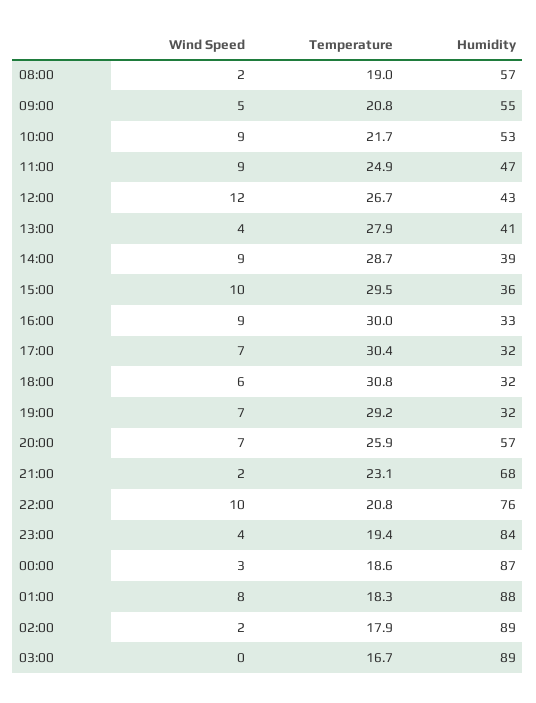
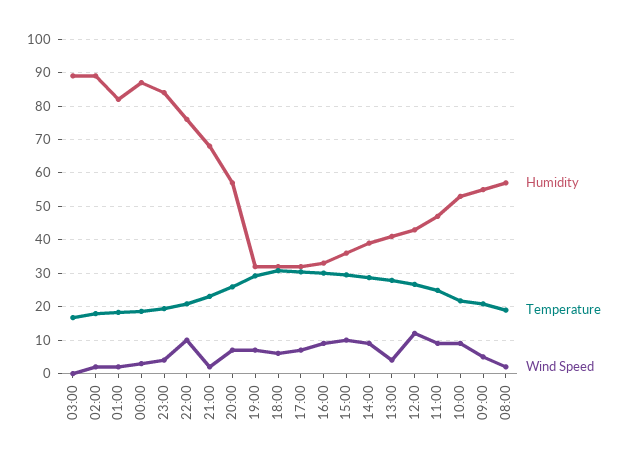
  {
    "Wind Speed": {
      "08:00": 2,
      "09:00": 5,
      "10:00": 9,
      "11:00": 9,
      "12:00": 12,
      "13:00": 4,
      "14:00": 9,
      "15:00": 10,
      "16:00": 9,
      "17:00": 7,
      "18:00": 6,
      "19:00": 7,
      "20:00": 7,
      "21:00": 2,
      "22:00": 10,
      "23:00": 4,
      "00:00": 3,
-     "01:00": 8,
+     "01:00": 2,
      "02:00": 2,
      "03:00": 0
    },
    "Temperature": {
      "08:00": 19,
      "09:00": 20.8,
      "10:00": 21.7,
      "11:00": 24.9,
      "12:00": 26.7,
      "13:00": 27.9,
      "14:00": 28.7,
      "15:00": 29.5,
      "16:00": 30,
      "17:00": 30.4,
      "18:00": 30.8,
      "19:00": 29.2,
      "20:00": 25.9,
      "21:00": 23.1,
      "22:00": 20.8,
      "23:00": 19.4,
      "00:00": 18.6,
      "01:00": 18.3,
      "02:00": 17.9,
      "03:00": 16.7
    },
    "Humidity": {
      "08:00": 57,
      "09:00": 55,
      "10:00": 53,
      "11:00": 47,
      "12:00": 43,
      "13:00": 41,
      "14:00": 39,
      "15:00": 36,
      "16:00": 33,
      "17:00": 32,
      "18:00": 32,
      "19:00": 32,
      "20:00": 57,
      "21:00": 68,
      "22:00": 76,
      "23:00": 84,
      "00:00": 87,
-     "01:00": 88,
+     "01:00": 82,
      "02:00": 89,
      "03:00": 89
    }
  }

